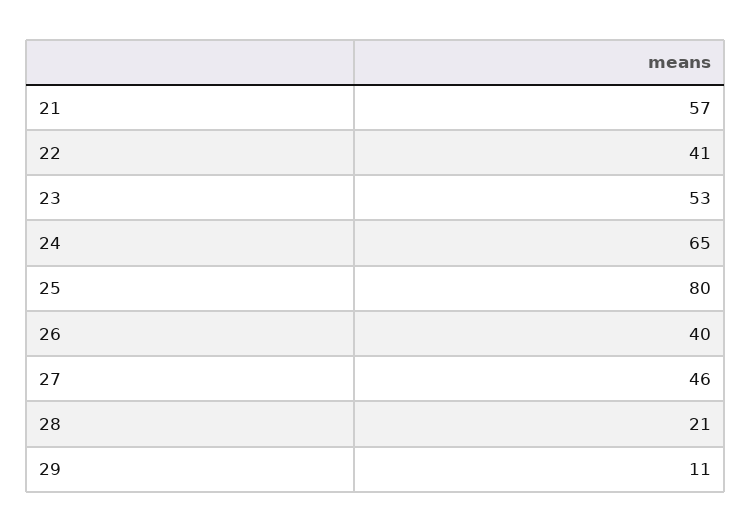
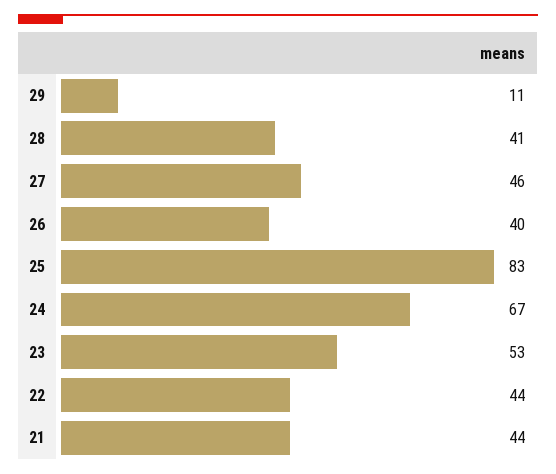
  {
-   "21": 57,
+   "21": 44,
-   "22": 41,
+   "22": 44,
    "23": 53,
-   "24": 65,
+   "24": 67,
-   "25": 80,
+   "25": 83,
    "26": 40,
    "27": 46,
-   "28": 21,
+   "28": 41,
    "29": 11
  }

